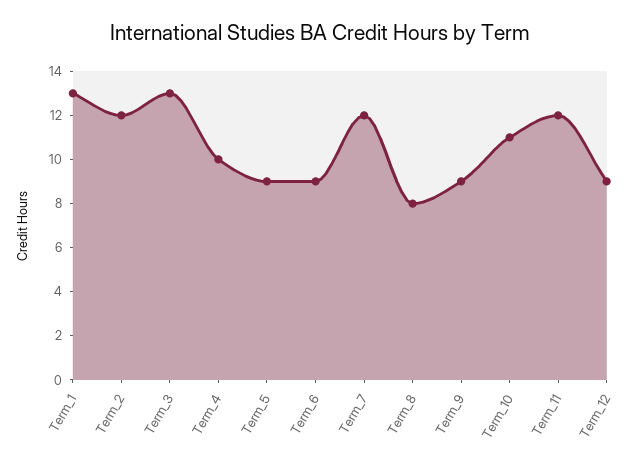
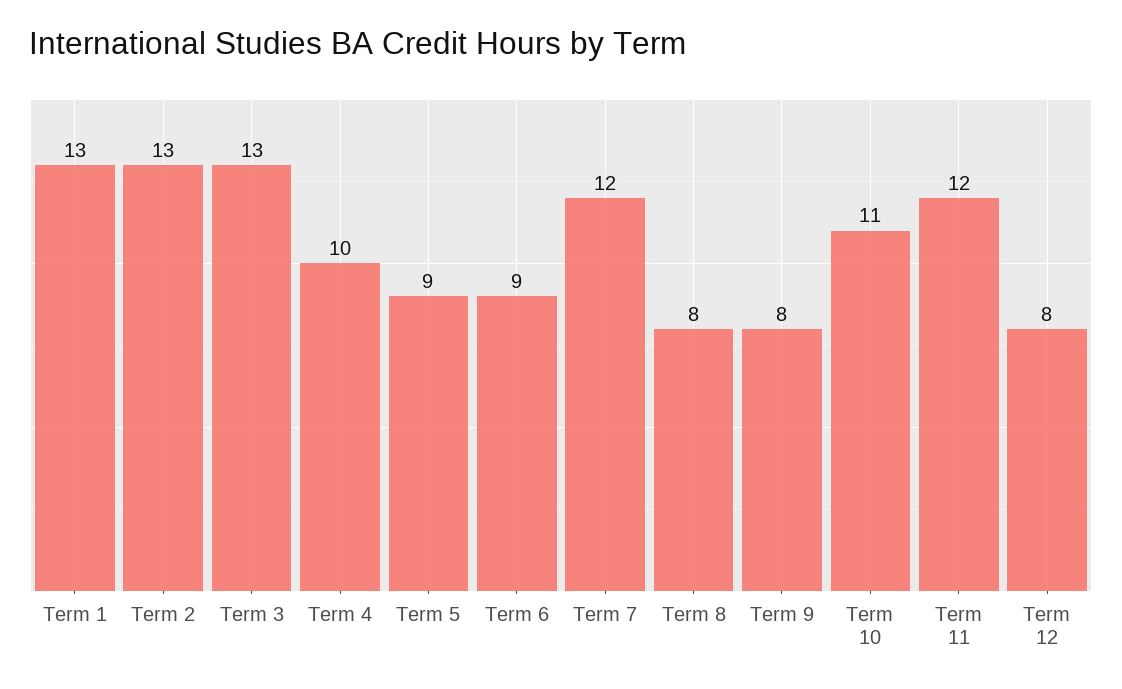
  {
    "Term_1": 13,
-   "Term_2": 12,
+   "Term_2": 13,
    "Term_3": 13,
    "Term_4": 10,
    "Term_5": 9,
    "Term_6": 9,
    "Term_7": 12,
    "Term_8": 8,
-   "Term_9": 9,
+   "Term_9": 8,
    "Term_10": 11,
    "Term_11": 12,
-   "Term_12": 9
+   "Term_12": 8
  }

